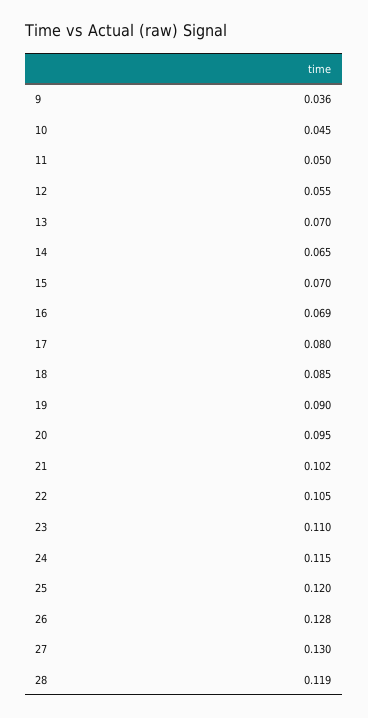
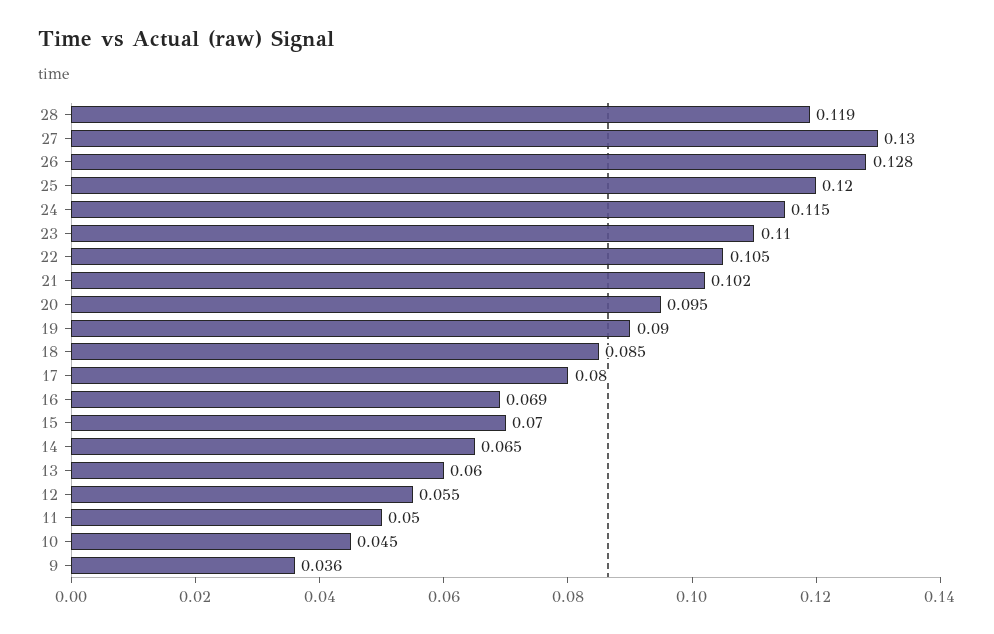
  {
    "9": 0.036,
    "10": 0.045,
    "11": 0.05,
    "12": 0.055,
-   "13": 0.07,
+   "13": 0.06,
    "14": 0.065,
    "15": 0.07,
    "16": 0.069,
    "17": 0.08,
    "18": 0.085,
    "19": 0.09,
    "20": 0.095,
    "21": 0.102,
    "22": 0.105,
    "23": 0.11,
    "24": 0.115,
    "25": 0.12,
    "26": 0.128,
    "27": 0.13,
    "28": 0.119
  }

